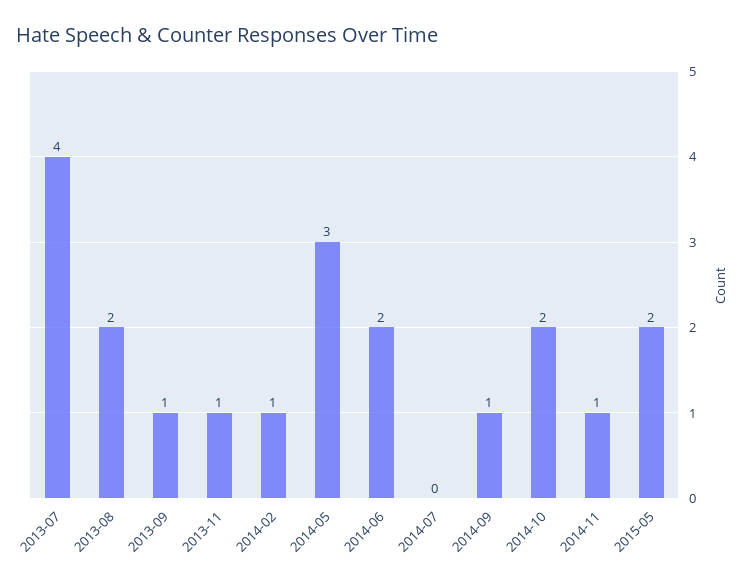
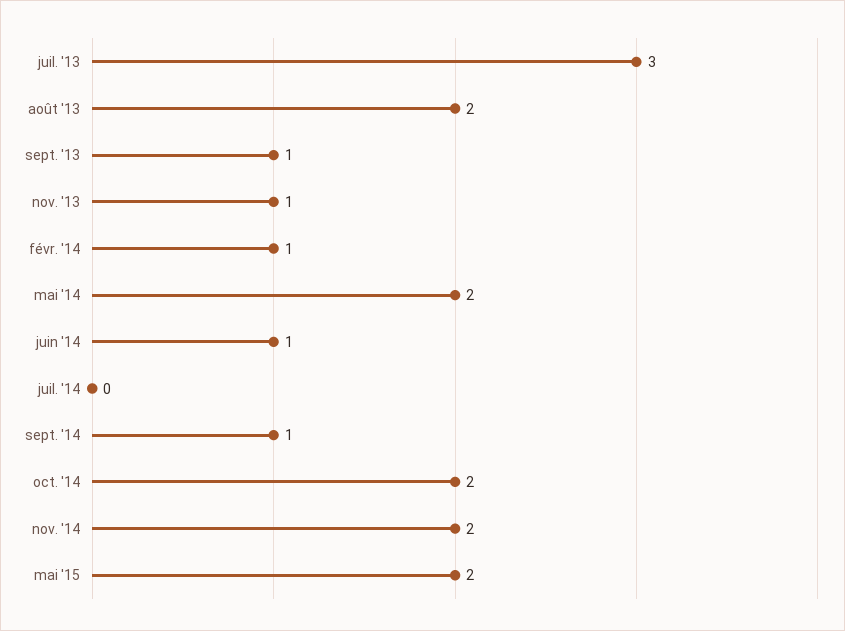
  {
-   "2013-07": 4,
+   "2013-07": 3,
    "2013-08": 2,
    "2013-09": 1,
    "2013-11": 1,
    "2014-02": 1,
-   "2014-05": 3,
+   "2014-05": 2,
-   "2014-06": 2,
+   "2014-06": 1,
    "2014-07": 0,
    "2014-09": 1,
    "2014-10": 2,
-   "2014-11": 1,
+   "2014-11": 2,
    "2015-05": 2
  }

